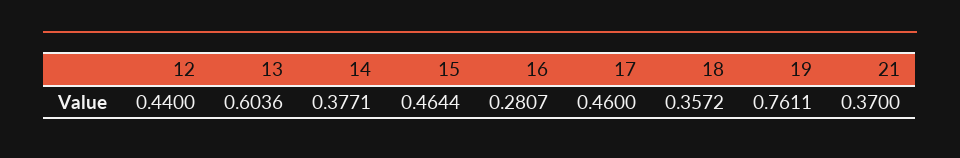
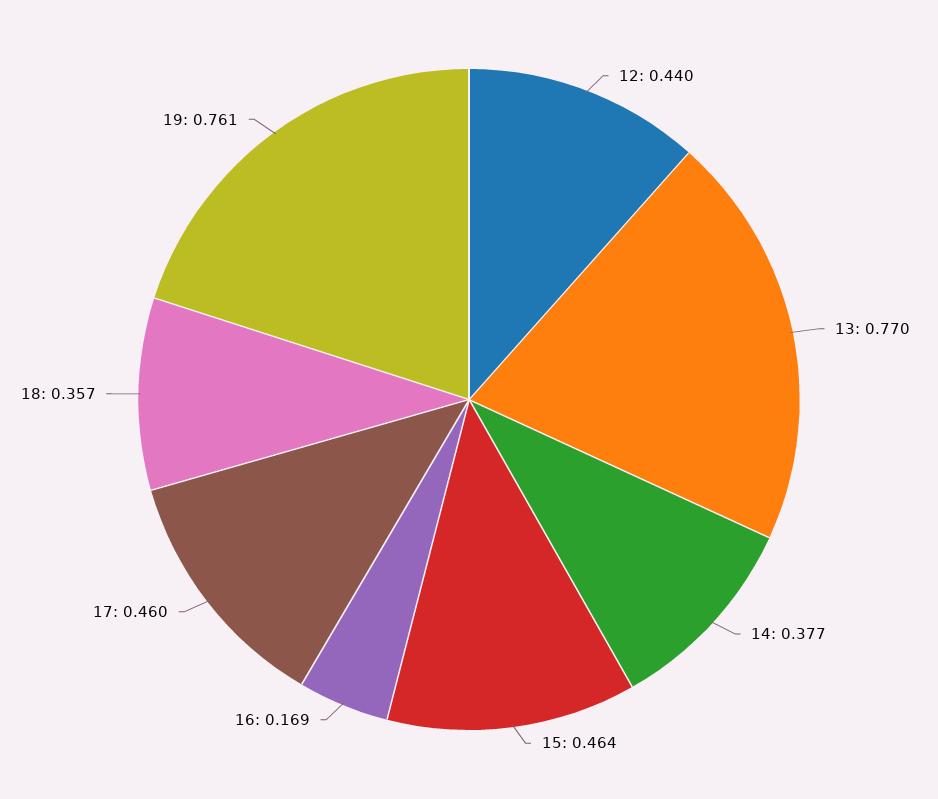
  {
    "12": 0.44,
-   "13": 0.6036,
+   "13": 0.77,
    "14": 0.3771,
    "15": 0.4644,
-   "16": 0.2807,
+   "16": 0.169,
    "17": 0.46,
    "18": 0.3572,
-   "19": 0.7611,
+   "19": 0.7611
-   "21": 0.37
  }

